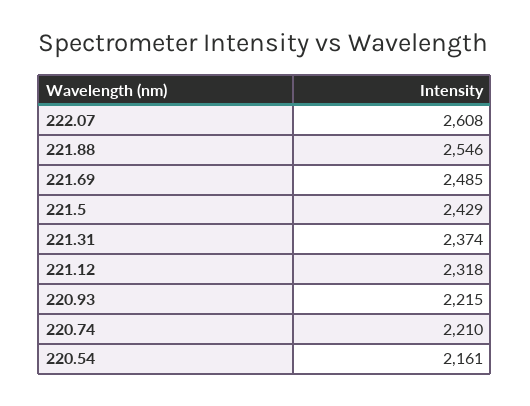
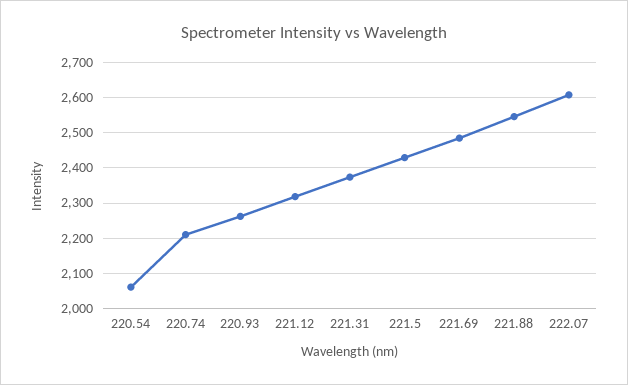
  {
    "222.07": 2608,
    "221.88": 2546,
    "221.69": 2485,
    "221.5": 2429,
    "221.31": 2374,
    "221.12": 2318,
-   "220.93": 2215,
+   "220.93": 2260,
    "220.74": 2210,
-   "220.54": 2161
+   "220.54": 2060
  }

